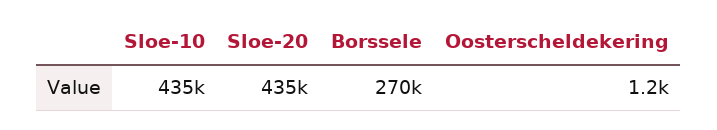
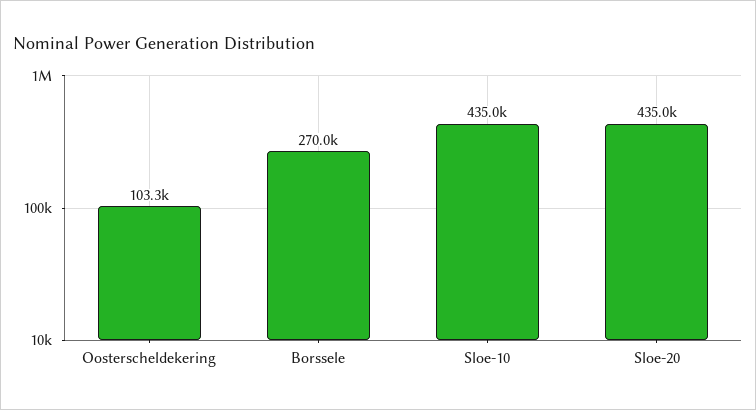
  {
    "Sloe-10": 435000,
    "Sloe-20": 435000,
    "Borssele": 270000,
-   "Oosterscheldekering": 1200
+   "Oosterscheldekering": 103300
  }

